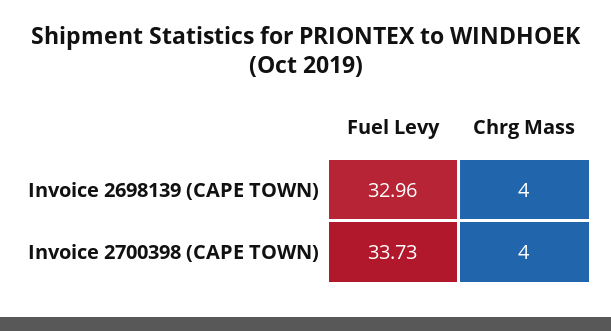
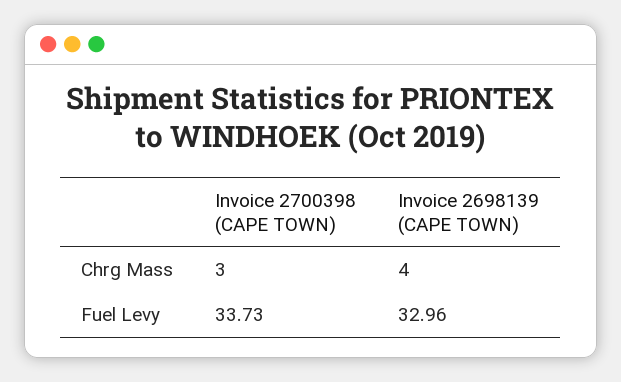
  {
    "Fuel Levy": {
      "Invoice 2698139 (CAPE TOWN)": 32.96,
      "Invoice 2700398 (CAPE TOWN)": 33.73
    },
    "Chrg Mass": {
      "Invoice 2698139 (CAPE TOWN)": 4,
-     "Invoice 2700398 (CAPE TOWN)": 4
+     "Invoice 2700398 (CAPE TOWN)": 3
    }
  }

